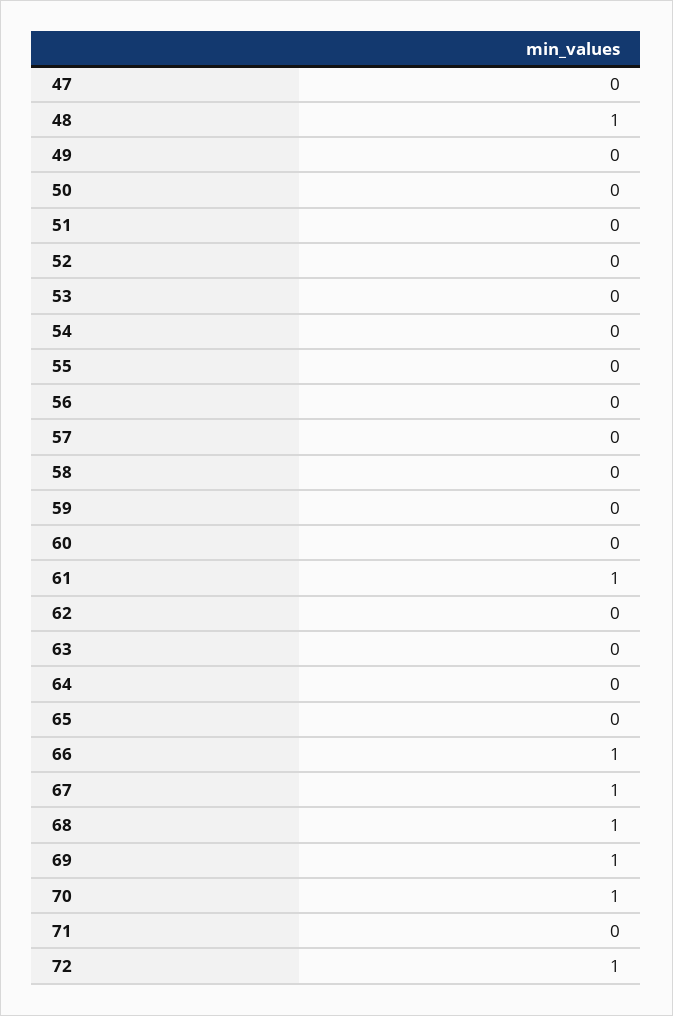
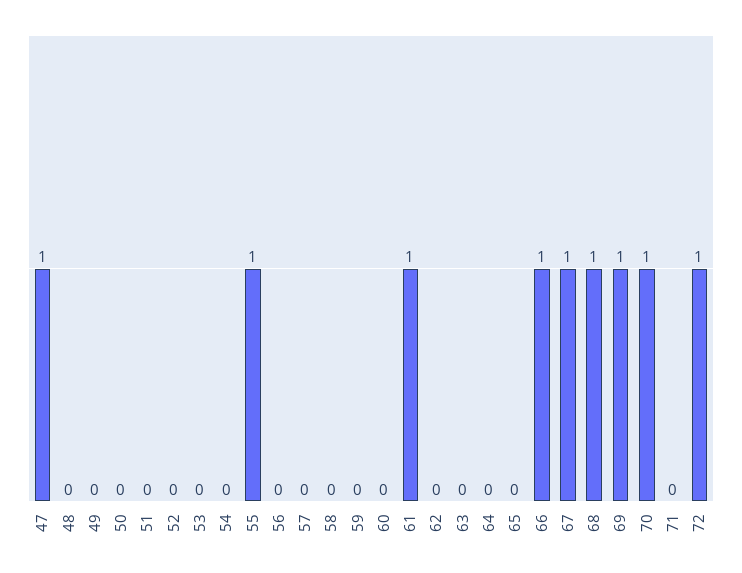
  {
-   "47": 0,
+   "47": 1,
-   "48": 1,
+   "48": 0,
    "49": 0,
    "50": 0,
    "51": 0,
    "52": 0,
    "53": 0,
    "54": 0,
-   "55": 0,
+   "55": 1,
    "56": 0,
    "57": 0,
    "58": 0,
    "59": 0,
    "60": 0,
    "61": 1,
    "62": 0,
    "63": 0,
    "64": 0,
    "65": 0,
    "66": 1,
    "67": 1,
    "68": 1,
    "69": 1,
    "70": 1,
    "71": 0,
    "72": 1
  }

